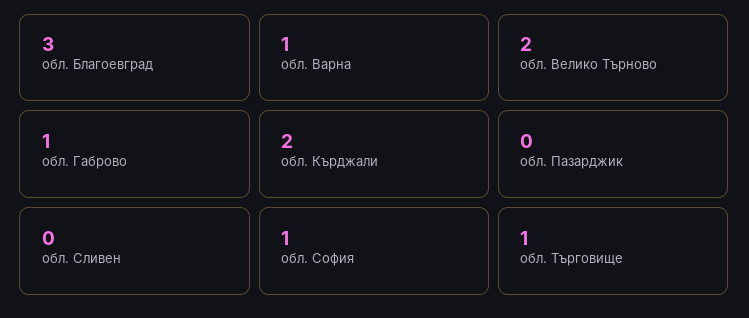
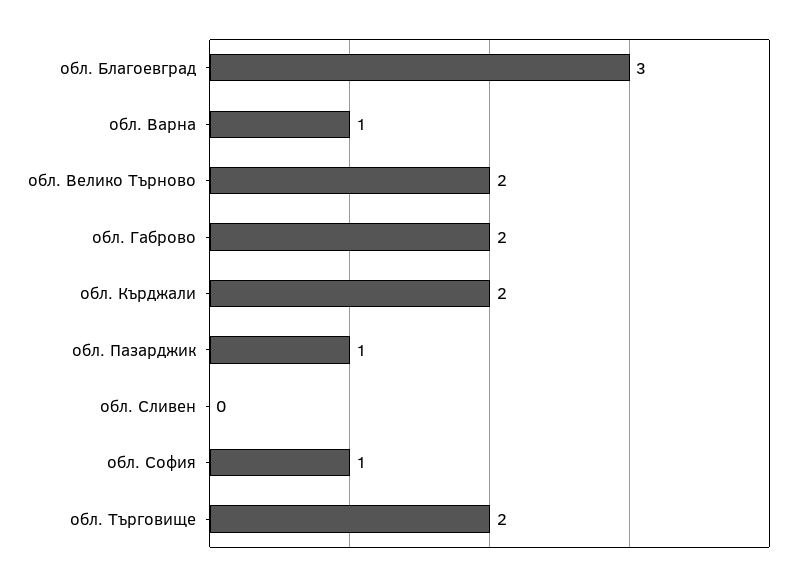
  {
    "обл. Благоевград": 3,
    "обл. Варна": 1,
    "обл. Велико Търново": 2,
-   "обл. Габрово": 1,
+   "обл. Габрово": 2,
    "обл. Кърджали": 2,
-   "обл. Пазарджик": 0,
+   "обл. Пазарджик": 1,
    "обл. Сливен": 0,
    "обл. София": 1,
-   "обл. Търговище": 1
+   "обл. Търговище": 2
  }

